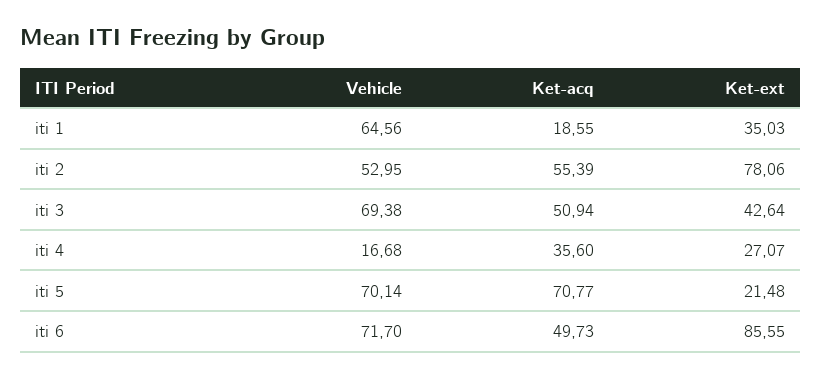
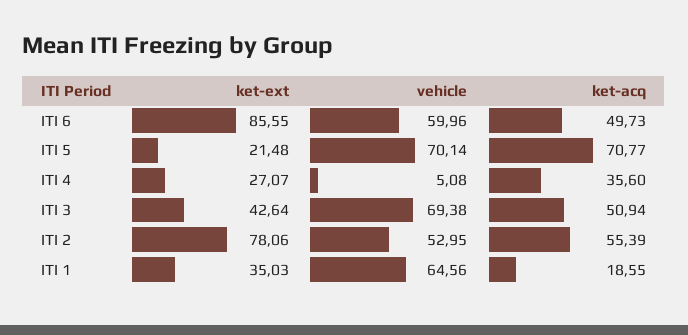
  {
    "Vehicle": {
      "iti 1": 64.56,
      "iti 2": 52.95,
      "iti 3": 69.38,
-     "iti 4": 16.68,
+     "iti 4": 5.08,
      "iti 5": 70.14,
-     "iti 6": 71.7
+     "iti 6": 59.96
    },
    "Ket-acq": {
      "iti 1": 18.55,
      "iti 2": 55.39,
      "iti 3": 50.94,
      "iti 4": 35.6,
      "iti 5": 70.77,
      "iti 6": 49.73
    },
    "Ket-ext": {
      "iti 1": 35.03,
      "iti 2": 78.06,
      "iti 3": 42.64,
      "iti 4": 27.07,
      "iti 5": 21.48,
      "iti 6": 85.55
    }
  }

